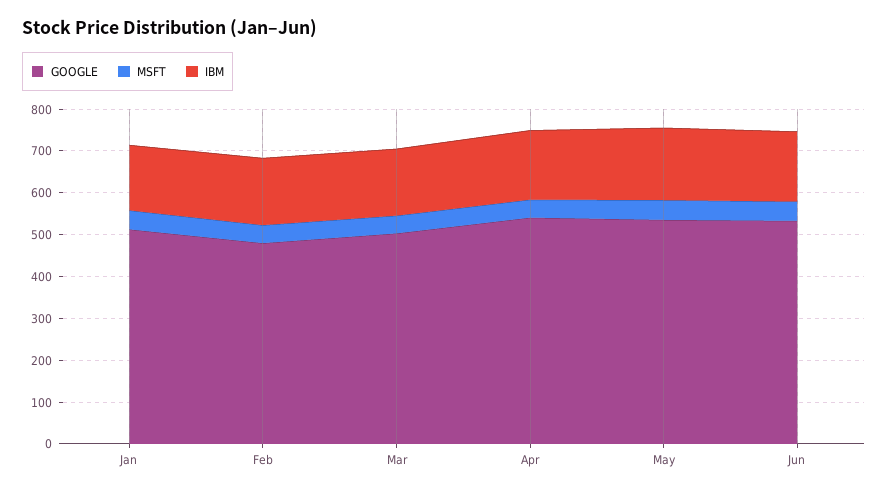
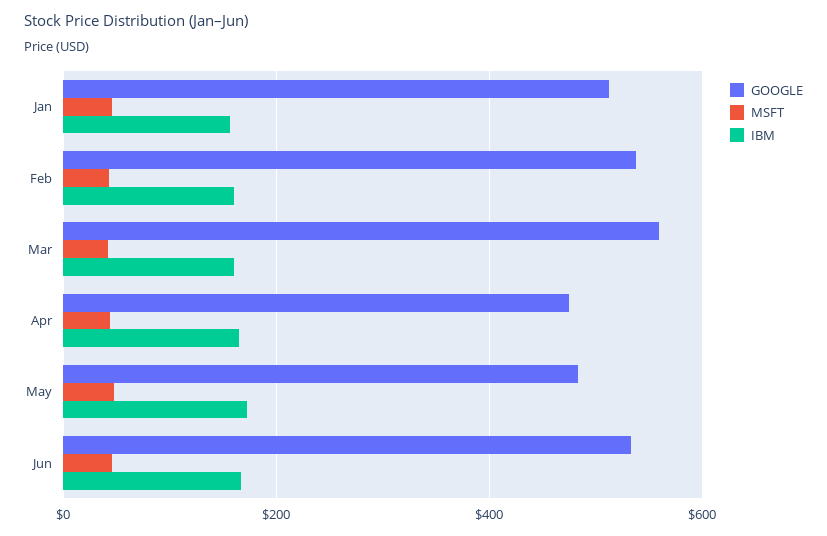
  {
    "GOOGLE": {
      "Jan": 520,
-     "Feb": 480,
+     "Feb": 540,
-     "Mar": 500,
+     "Mar": 560,
-     "Apr": 540,
+     "Apr": 480,
-     "May": 540,
+     "May": 480,
      "Jun": 540
    },
    "MSFT": {
      "Jan": 40,
      "Feb": 40,
      "Mar": 40,
      "Apr": 40,
      "May": 40,
      "Jun": 40
    },
    "IBM": {
      "Jan": 160,
      "Feb": 160,
      "Mar": 160,
      "Apr": 160,
      "May": 180,
      "Jun": 160
    }
  }

